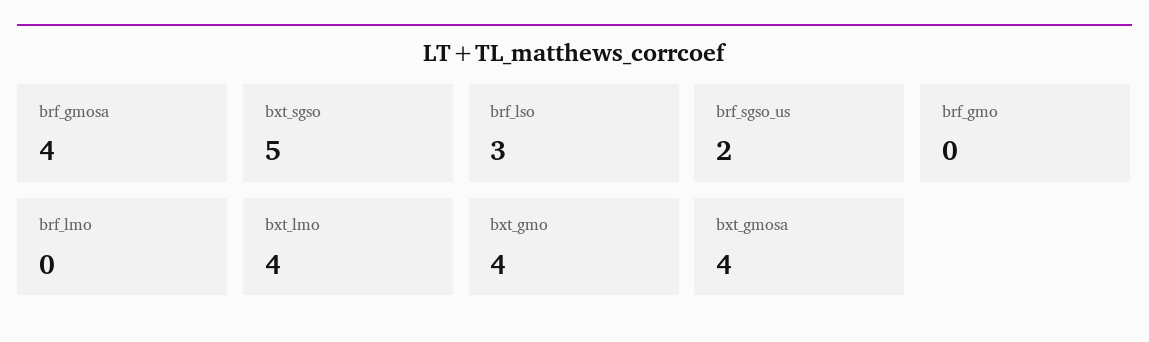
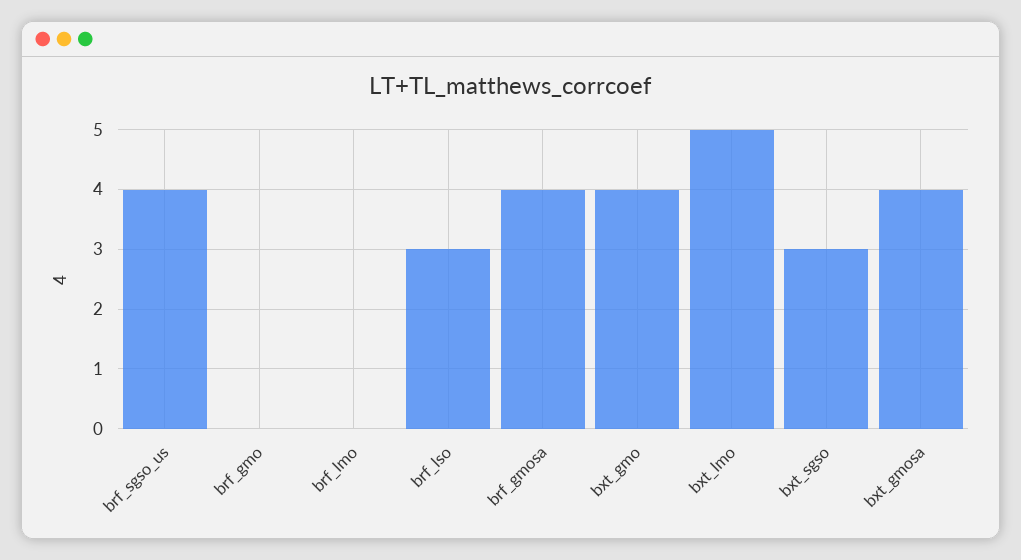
  {
    "brf_gmosa": 4,
-   "bxt_sgso": 5,
+   "bxt_sgso": 3,
    "brf_lso": 3,
-   "brf_sgso_us": 2,
+   "brf_sgso_us": 4,
    "brf_gmo": 0,
    "brf_lmo": 0,
-   "bxt_lmo": 4,
+   "bxt_lmo": 5,
    "bxt_gmo": 4,
    "bxt_gmosa": 4
  }

